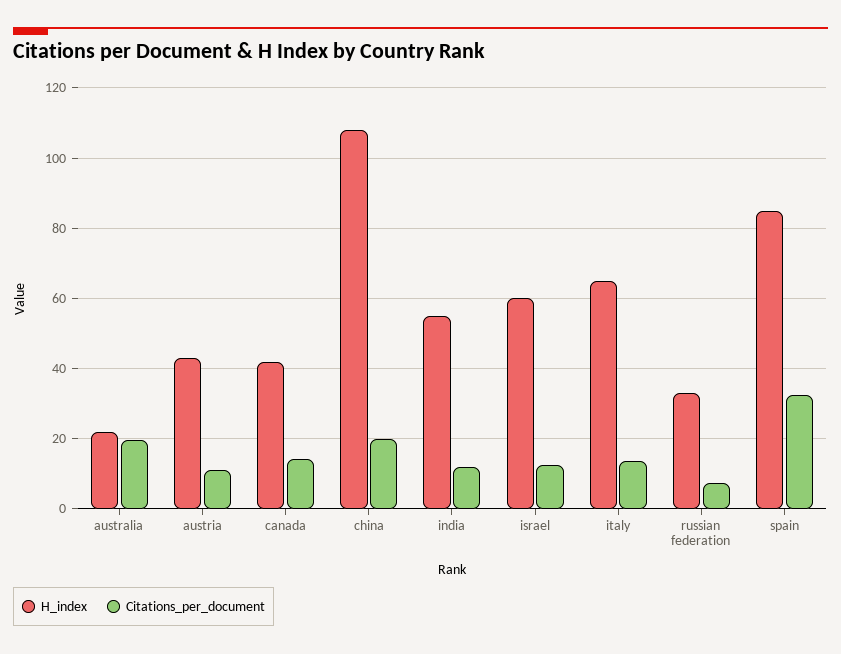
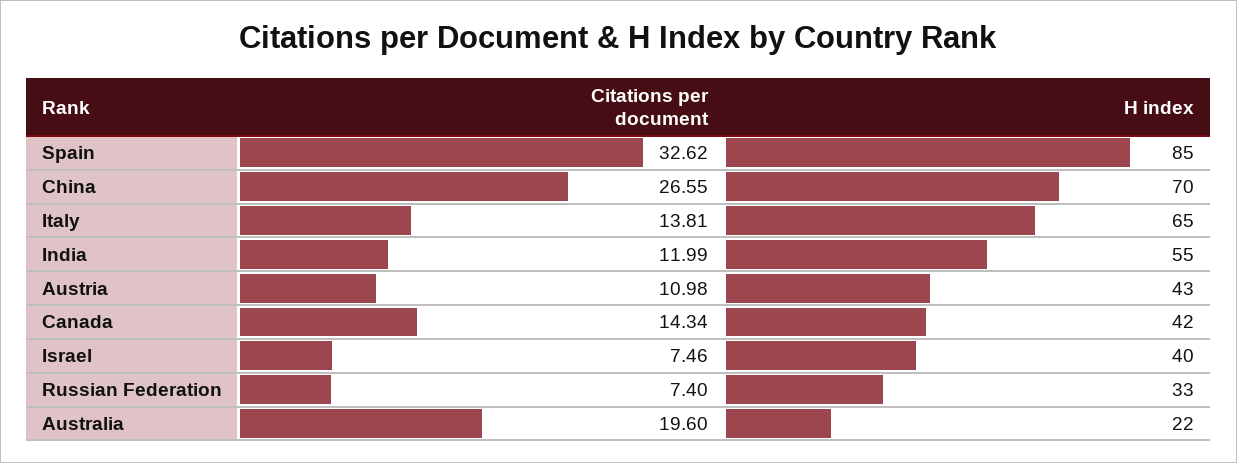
  {
    "H_index": {
      "australia": 22,
      "austria": 43,
      "canada": 42,
-     "china": 108,
+     "china": 70,
      "india": 55,
-     "israel": 60,
+     "israel": 40,
      "italy": 65,
      "russian federation": 33,
      "spain": 85
    },
    "Citations_per_document": {
      "australia": 19.6,
      "austria": 10.98,
      "canada": 14.34,
-     "china": 20,
+     "china": 26.55,
      "india": 11.99,
-     "israel": 12,
+     "israel": 7.46,
      "italy": 13.81,
      "russian federation": 7.4,
      "spain": 32.62
    }
  }

